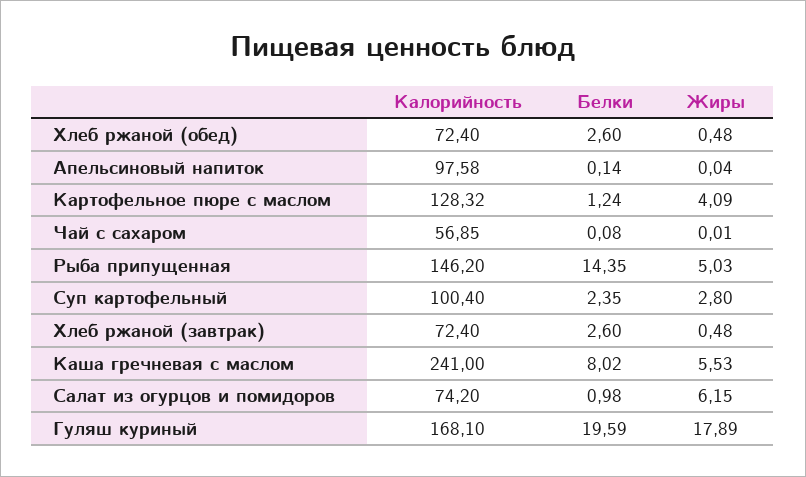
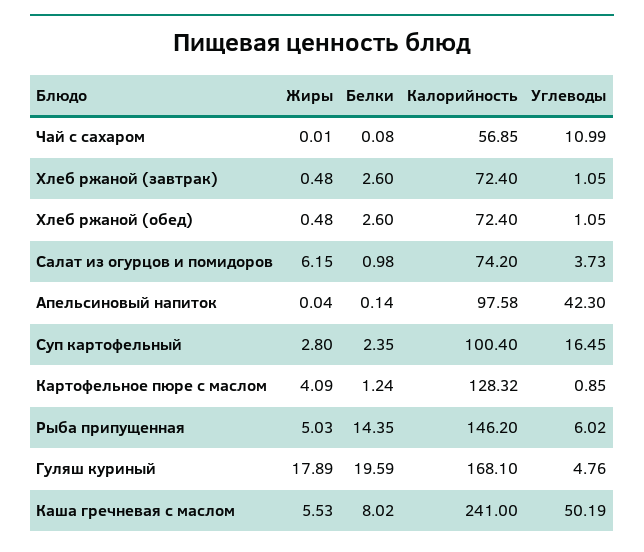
  {
    "Калорийность": {
      "Хлеб ржаной (обед)": 72.4,
      "Апельсиновый напиток": 97.58,
      "Картофельное пюре с маслом": 128.32,
      "Чай с сахаром": 56.85,
      "Рыба припущенная": 146.2,
      "Суп картофельный": 100.4,
      "Хлеб ржаной (завтрак)": 72.4,
      "Каша гречневая с маслом": 241,
      "Салат из огурцов и помидоров": 74.2,
      "Гуляш куриный": 168.1
    },
    "Белки": {
      "Хлеб ржаной (обед)": 2.6,
      "Апельсиновый напиток": 0.14,
      "Картофельное пюре с маслом": 1.24,
      "Чай с сахаром": 0.08,
      "Рыба припущенная": 14.35,
      "Суп картофельный": 2.35,
      "Хлеб ржаной (завтрак)": 2.6,
      "Каша гречневая с маслом": 8.02,
      "Салат из огурцов и помидоров": 0.98,
      "Гуляш куриный": 19.59
    },
    "Жиры": {
      "Хлеб ржаной (обед)": 0.48,
      "Апельсиновый напиток": 0.04,
      "Картофельное пюре с маслом": 4.09,
      "Чай с сахаром": 0.01,
      "Рыба припущенная": 5.03,
      "Суп картофельный": 2.8,
      "Хлеб ржаной (завтрак)": 0.48,
      "Каша гречневая с маслом": 5.53,
      "Салат из огурцов и помидоров": 6.15,
      "Гуляш куриный": 17.89
-   }
+   },
+   "Углеводы": {
+     "Чай с сахаром": 10.99,
+     "Хлеб ржаной (завтрак)": 1.05,
+     "Хлеб ржаной (обед)": 1.05,
+     "Салат из огурцов и помидоров": 3.73,
+     "Апельсиновый напиток": 42.3,
+     "Суп картофельный": 16.45,
+     "Картофельное пюре с маслом": 0.85,
+     "Рыба припущенная": 6.02,
+     "Гуляш куриный": 4.76,
+     "Каша гречневая с маслом": 50.19
+   }
  }

